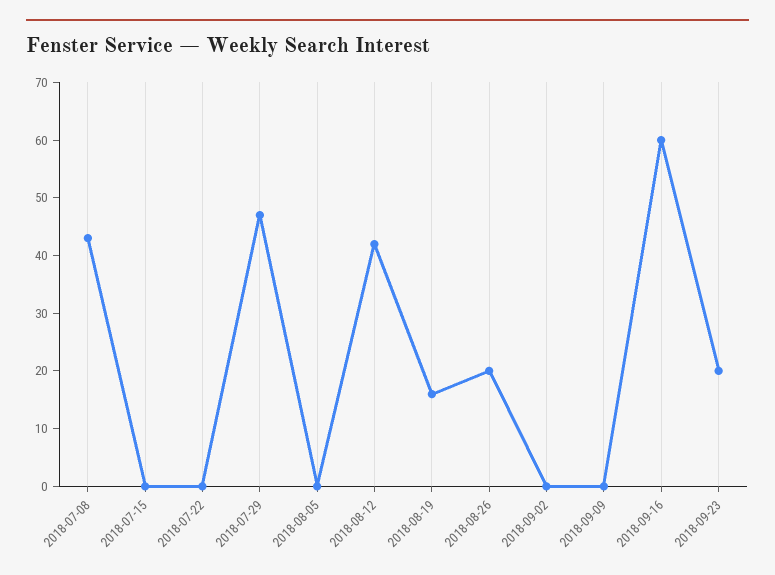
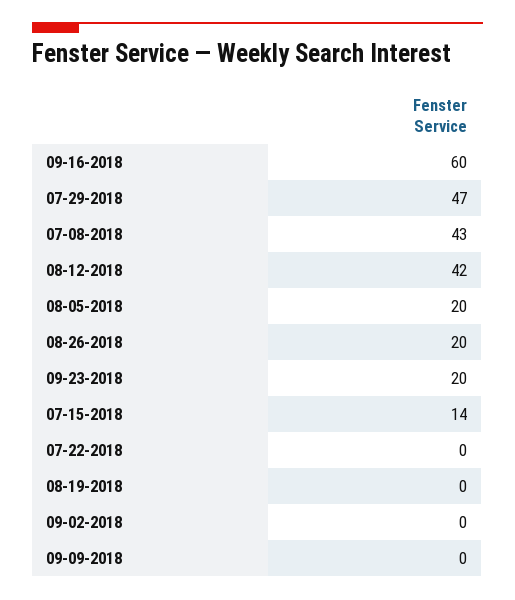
  {
    "2018-07-08": 43,
-   "2018-07-15": 0,
+   "2018-07-15": 14,
    "2018-07-22": 0,
    "2018-07-29": 47,
-   "2018-08-05": 0,
+   "2018-08-05": 20,
    "2018-08-12": 42,
-   "2018-08-19": 15,
+   "2018-08-19": 0,
    "2018-08-26": 20,
    "2018-09-02": 0,
    "2018-09-09": 0,
    "2018-09-16": 60,
    "2018-09-23": 20
  }

